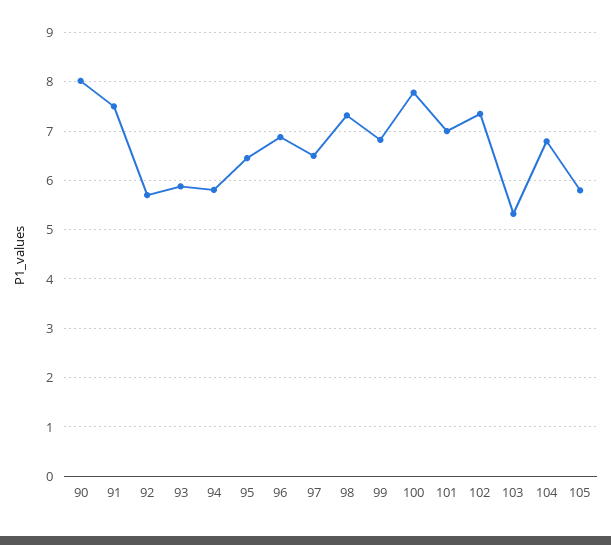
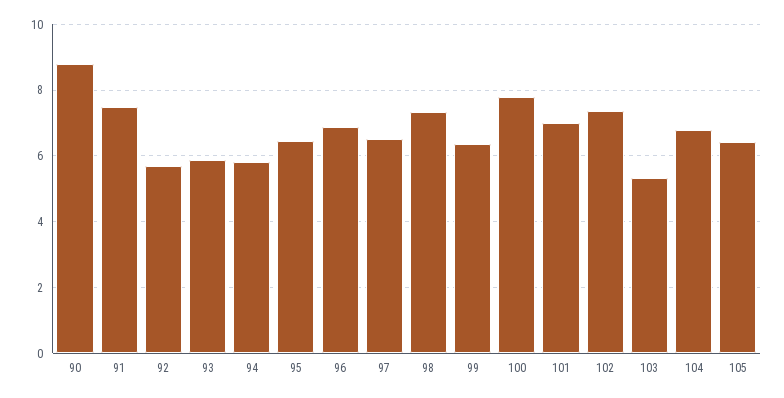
  {
-   "90": 8,
+   "90": 8.8,
    "91": 7.6,
    "92": 5.8,
    "93": 5.8,
    "94": 5.8,
    "95": 6.4,
    "96": 6.8,
    "97": 6.6,
    "98": 7.4,
-   "99": 6.8,
+   "99": 6.4,
    "100": 7.8,
    "101": 7,
    "102": 7.4,
    "103": 5.4,
    "104": 6.8,
-   "105": 5.8
+   "105": 6.4
  }

